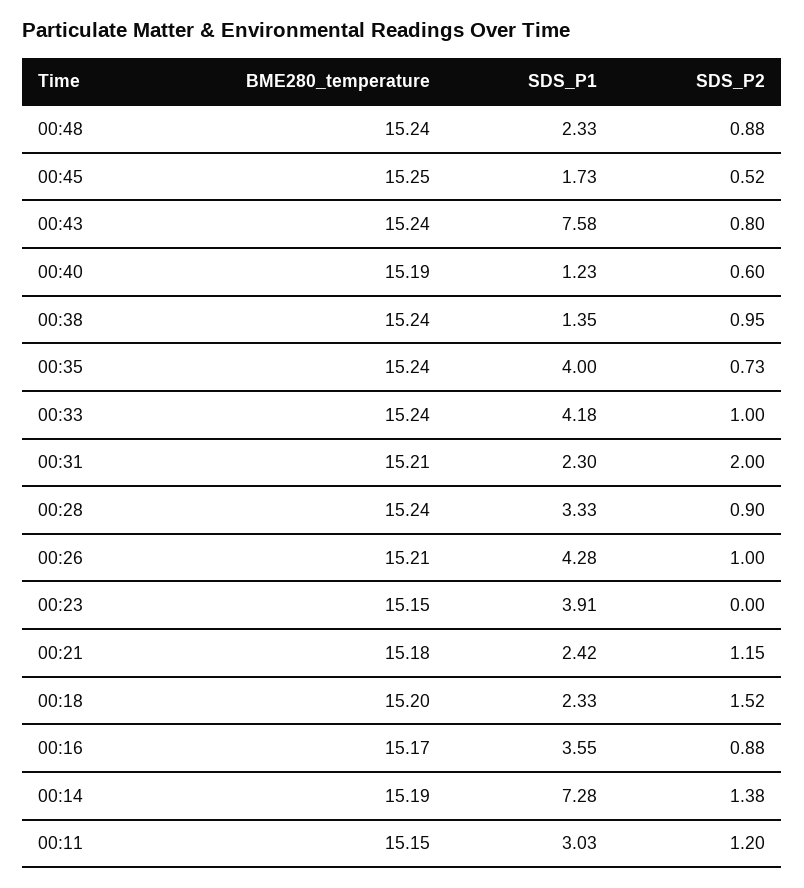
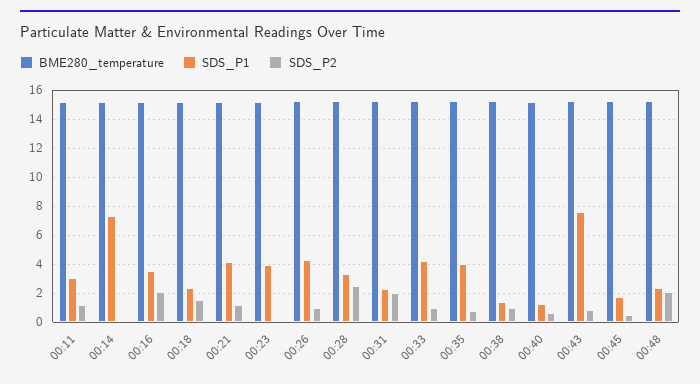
  {
    "BME280_temperature": {
      "00:48": 15.24,
      "00:45": 15.25,
      "00:43": 15.24,
      "00:40": 15.19,
      "00:38": 15.24,
      "00:35": 15.24,
      "00:33": 15.24,
      "00:31": 15.21,
      "00:28": 15.24,
      "00:26": 15.21,
      "00:23": 15.15,
      "00:21": 15.18,
      "00:18": 15.2,
      "00:16": 15.17,
      "00:14": 15.19,
      "00:11": 15.15
    },
    "SDS_P1": {
      "00:48": 2.33,
      "00:45": 1.73,
      "00:43": 7.58,
      "00:40": 1.23,
      "00:38": 1.35,
      "00:35": 4,
      "00:33": 4.18,
      "00:31": 2.3,
      "00:28": 3.33,
      "00:26": 4.28,
      "00:23": 3.91,
-     "00:21": 2.42,
+     "00:21": 4,
      "00:18": 2.33,
      "00:16": 3.55,
      "00:14": 7.28,
      "00:11": 3.03
    },
    "SDS_P2": {
-     "00:48": 0.88,
+     "00:48": 2,
      "00:45": 0.52,
      "00:43": 0.8,
      "00:40": 0.6,
      "00:38": 0.95,
      "00:35": 0.73,
      "00:33": 1,
      "00:31": 2,
-     "00:28": 0.9,
+     "00:28": 2.5,
      "00:26": 1,
      "00:23": 0,
      "00:21": 1.15,
      "00:18": 1.52,
-     "00:16": 0.88,
+     "00:16": 2,
-     "00:14": 1.38,
+     "00:14": 0,
      "00:11": 1.2
    }
  }

